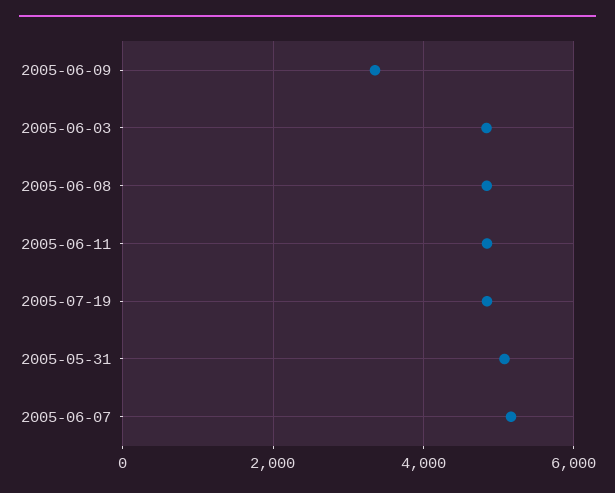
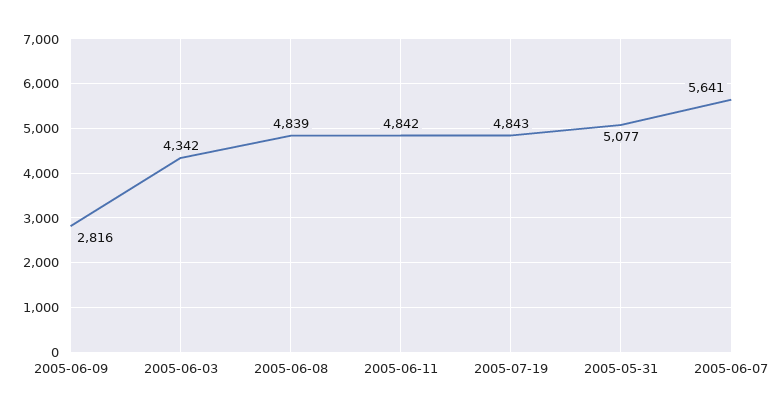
  {
-   "2005-06-09": 3400,
+   "2005-06-09": 2816,
-   "2005-06-03": 4800,
+   "2005-06-03": 4342,
    "2005-06-08": 4839,
    "2005-06-11": 4842,
    "2005-07-19": 4843,
    "2005-05-31": 5077,
-   "2005-06-07": 5200
+   "2005-06-07": 5641
  }

